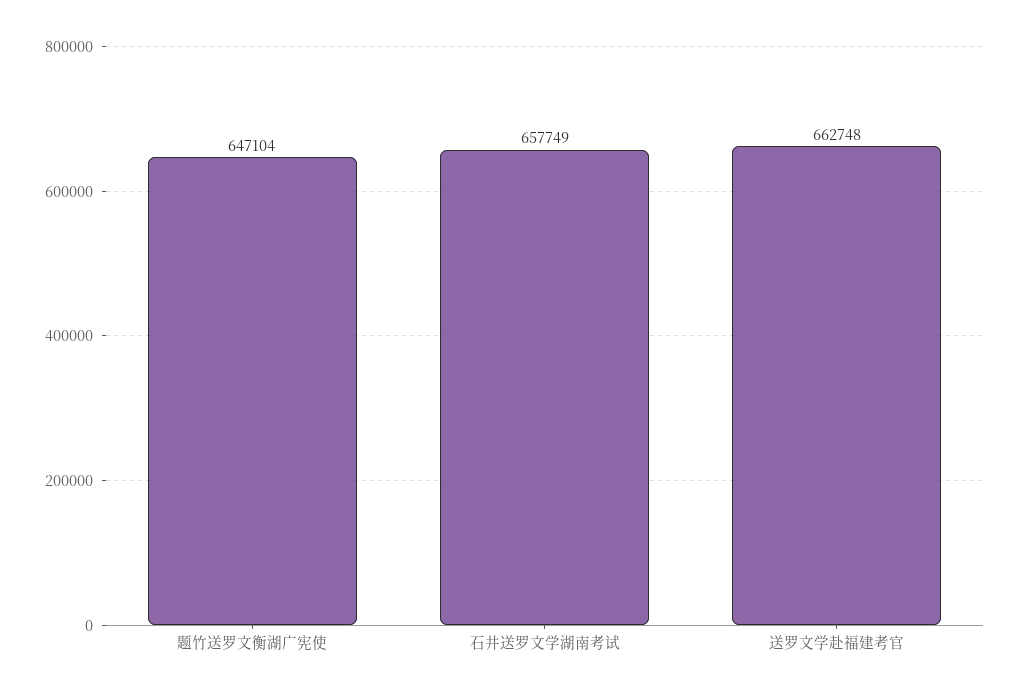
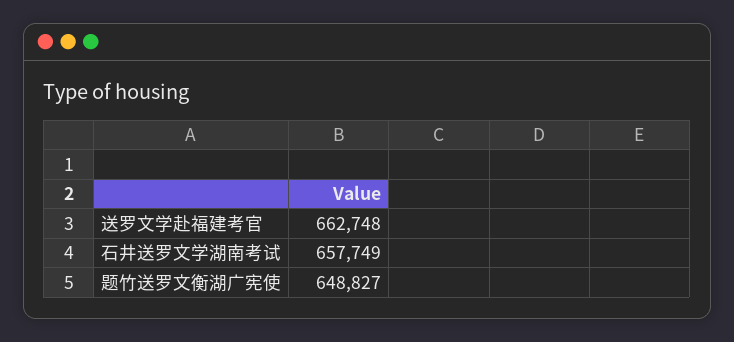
  {
-   "题竹送罗文衡湖广宪使": 647104,
+   "题竹送罗文衡湖广宪使": 648827,
    "石井送罗文学湖南考试": 657749,
    "送罗文学赴福建考官": 662748
  }

